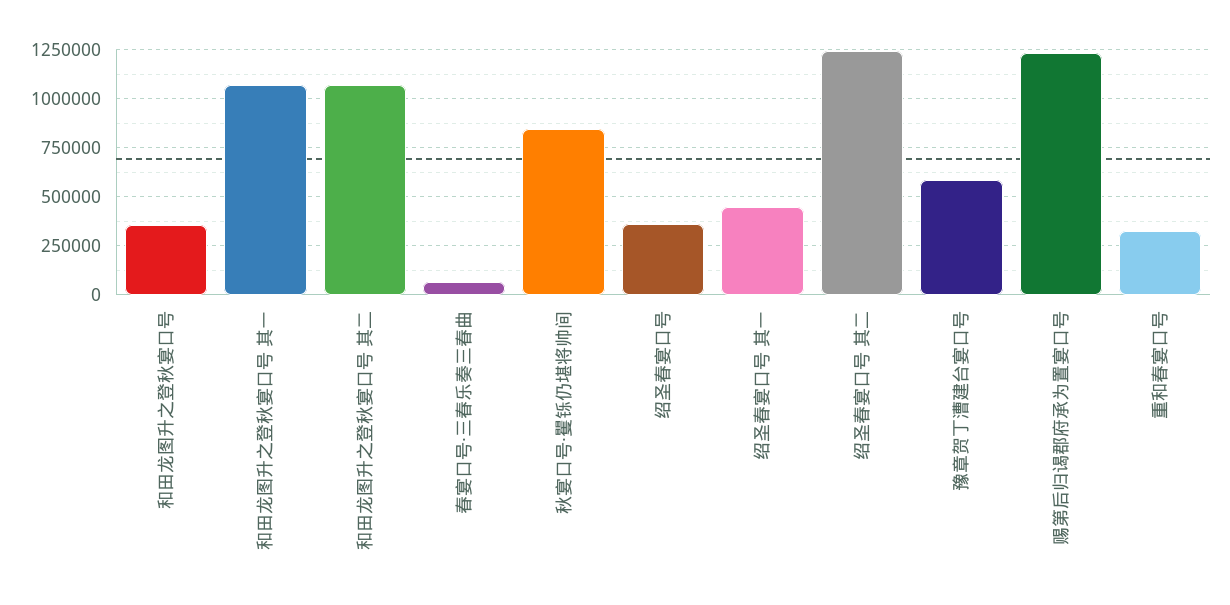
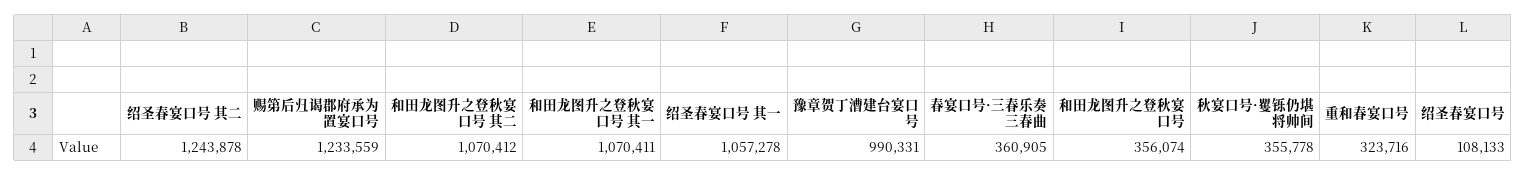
  {
    "和田龙图升之登秋宴口号": 356074,
    "和田龙图升之登秋宴口号 其一": 1070411,
    "和田龙图升之登秋宴口号 其二": 1070412,
-   "春宴口号·三春乐奏三春曲": 50000,
+   "春宴口号·三春乐奏三春曲": 360905,
-   "秋宴口号·矍铄仍堪将帅间": 850000,
+   "秋宴口号·矍铄仍堪将帅间": 355778,
-   "绍圣春宴口号": 350000,
+   "绍圣春宴口号": 108133,
-   "绍圣春宴口号 其一": 450000,
+   "绍圣春宴口号 其一": 1057278,
    "绍圣春宴口号 其二": 1243878,
-   "豫章贺丁漕建台宴口号": 600000,
+   "豫章贺丁漕建台宴口号": 990331,
    "赐第后归谒郡府承为置宴口号": 1233559,
    "重和春宴口号": 323716
  }

